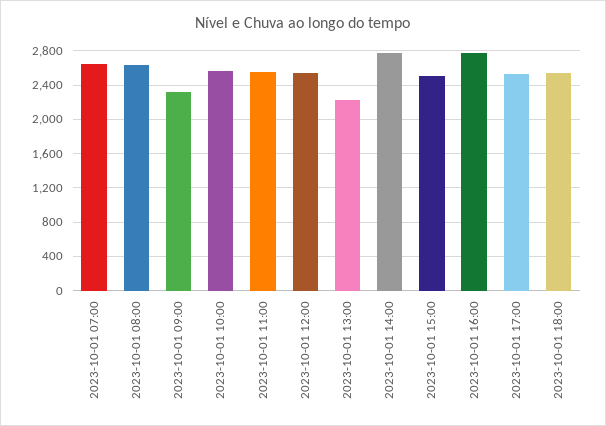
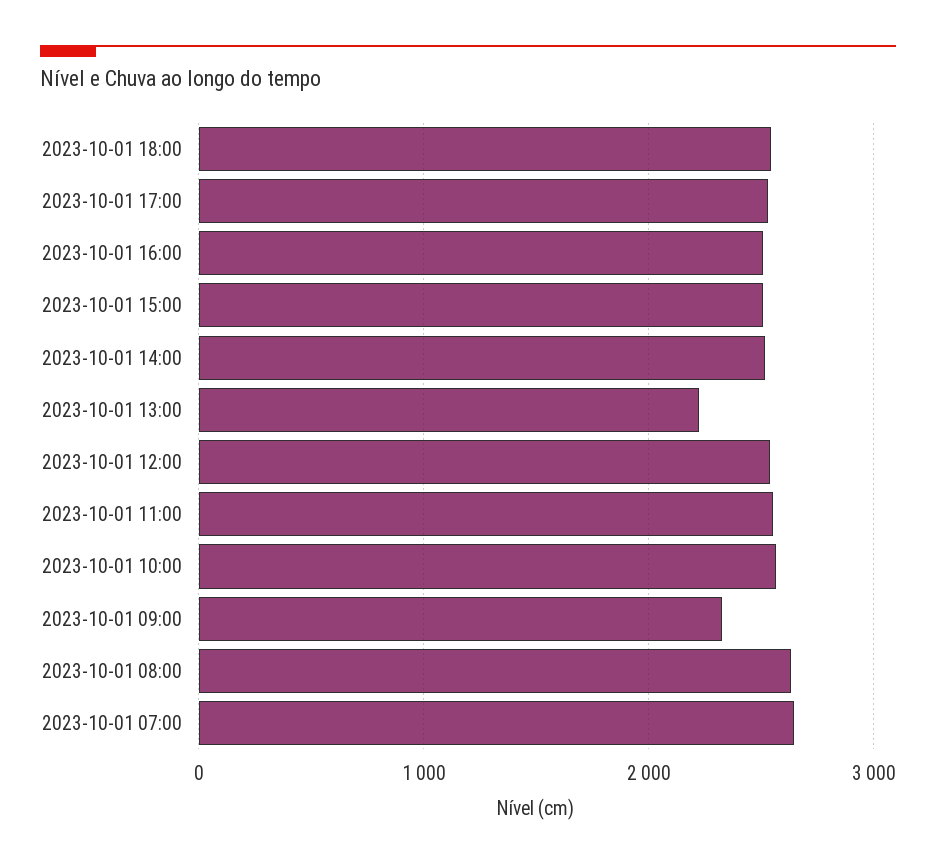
  {
    "2023-10-01 07:00": 2600,
    "2023-10-01 08:00": 2600,
    "2023-10-01 09:00": 2300,
    "2023-10-01 10:00": 2600,
    "2023-10-01 11:00": 2600,
    "2023-10-01 12:00": 2500,
    "2023-10-01 13:00": 2200,
-   "2023-10-01 14:00": 2800,
+   "2023-10-01 14:00": 2500,
    "2023-10-01 15:00": 2500,
-   "2023-10-01 16:00": 2800,
+   "2023-10-01 16:00": 2500,
    "2023-10-01 17:00": 2500,
    "2023-10-01 18:00": 2500
  }

